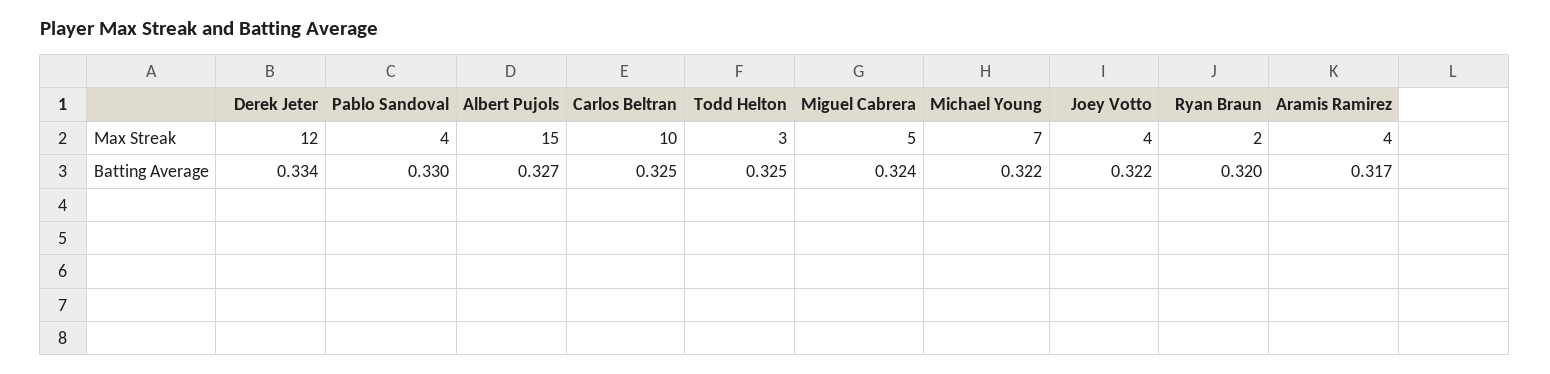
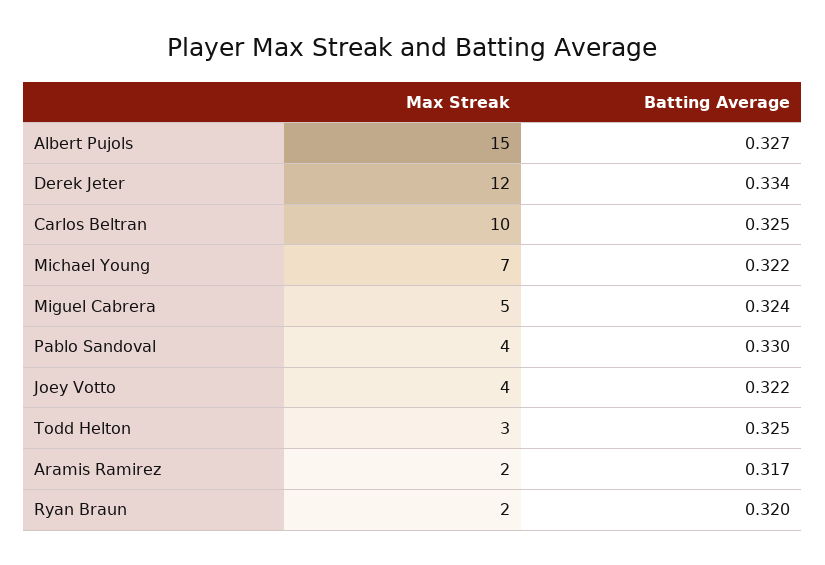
  {
    "Derek Jeter": {
      "Max Streak": 12,
      "Batting Average": 0.334
    },
    "Pablo Sandoval": {
      "Max Streak": 4,
      "Batting Average": 0.33
    },
    "Albert Pujols": {
      "Max Streak": 15,
      "Batting Average": 0.327
    },
    "Carlos Beltran": {
      "Max Streak": 10,
      "Batting Average": 0.325
    },
    "Todd Helton": {
      "Max Streak": 3,
      "Batting Average": 0.325
    },
    "Miguel Cabrera": {
      "Max Streak": 5,
      "Batting Average": 0.324
    },
    "Michael Young": {
      "Max Streak": 7,
      "Batting Average": 0.322
    },
    "Joey Votto": {
      "Max Streak": 4,
      "Batting Average": 0.322
    },
    "Ryan Braun": {
      "Max Streak": 2,
      "Batting Average": 0.32
    },
    "Aramis Ramirez": {
-     "Max Streak": 4,
+     "Max Streak": 2,
      "Batting Average": 0.317
    }
  }

